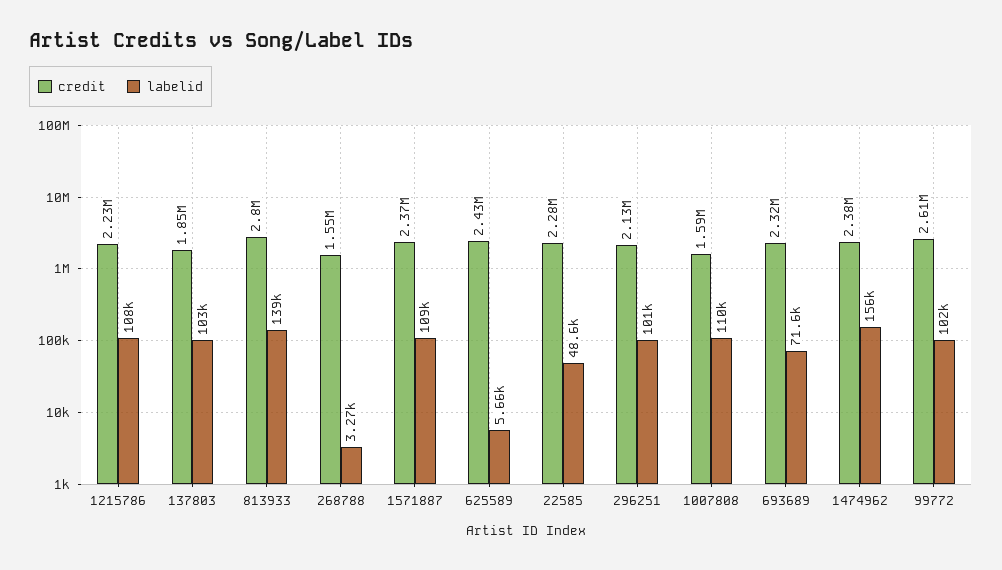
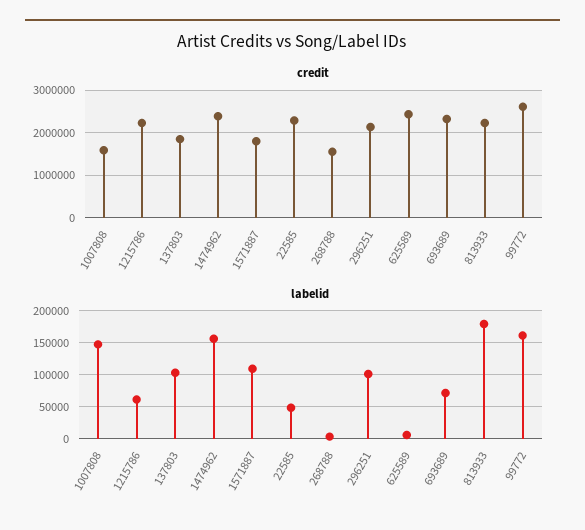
  {
    "credit": {
      "1215786": 2230000,
      "137803": 1850000,
-     "813933": 2800000,
+     "813933": 2200000,
      "268788": 1550000,
-     "1571887": 2370000,
+     "1571887": 1800000,
      "625589": 2430000,
      "22585": 2280000,
      "296251": 2130000,
      "1007808": 1590000,
      "693689": 2320000,
      "1474962": 2380000,
      "99772": 2610000
    },
    "labelid": {
-     "1215786": 108000,
+     "1215786": 60000,
      "137803": 103000,
-     "813933": 139000,
+     "813933": 180000,
      "268788": 3270,
      "1571887": 109000,
      "625589": 5660,
      "22585": 48600,
      "296251": 101000,
-     "1007808": 110000,
+     "1007808": 150000,
      "693689": 71600,
      "1474962": 156000,
-     "99772": 102000
+     "99772": 160000
    }
  }

